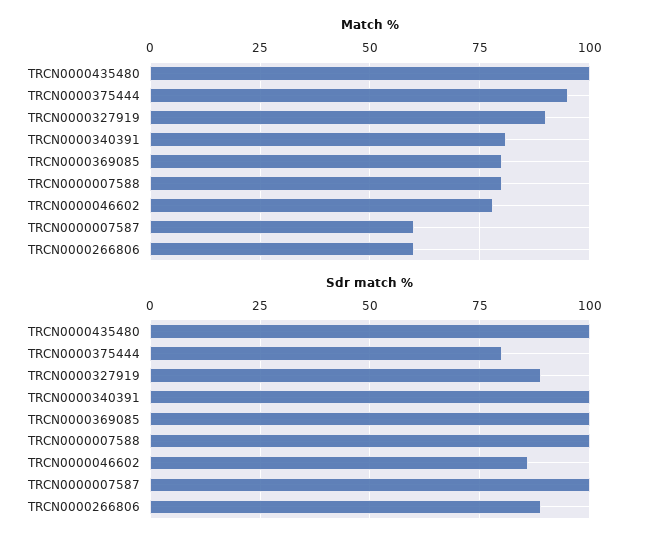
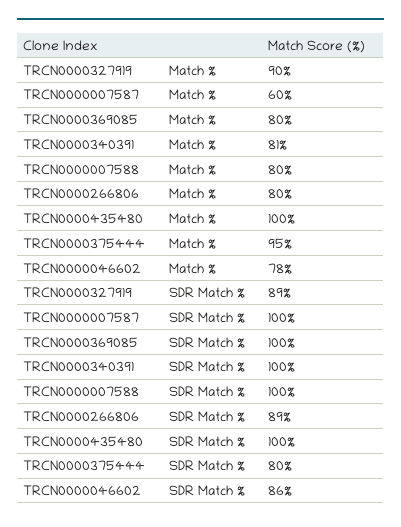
  {
    "Match %": {
      "TRCN0000435480": 100,
      "TRCN0000375444": 95,
      "TRCN0000327919": 90,
      "TRCN0000340391": 81,
      "TRCN0000369085": 80,
      "TRCN0000007588": 80,
      "TRCN0000046602": 78,
      "TRCN0000007587": 60,
-     "TRCN0000266806": 60
+     "TRCN0000266806": 80
    },
    "Sdr match %": {
      "TRCN0000435480": 100,
      "TRCN0000375444": 80,
      "TRCN0000327919": 89,
      "TRCN0000340391": 100,
      "TRCN0000369085": 100,
      "TRCN0000007588": 100,
      "TRCN0000046602": 86,
      "TRCN0000007587": 100,
      "TRCN0000266806": 89
    }
  }

